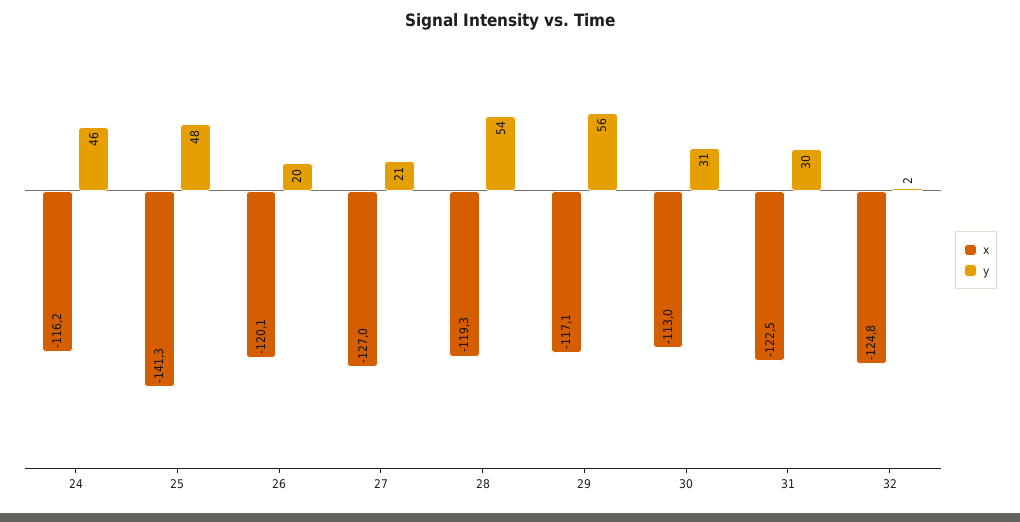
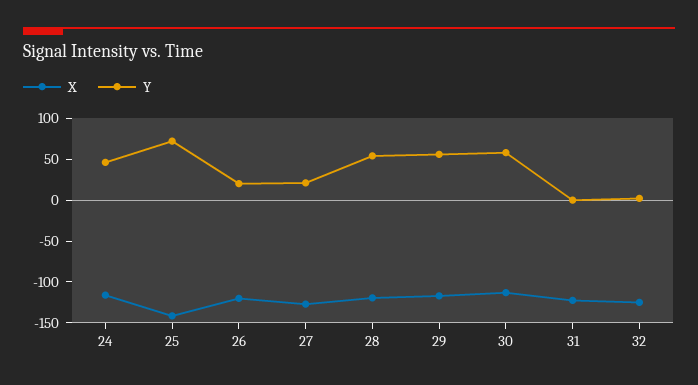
  {
    "x": {
      "24": -116.2,
      "25": -141.3,
      "26": -120.1,
      "27": -127,
      "28": -119.3,
      "29": -117.1,
      "30": -113,
      "31": -122.5,
      "32": -124.8
    },
    "y": {
      "24": 46,
-     "25": 48,
+     "25": 70,
      "26": 20,
      "27": 21,
      "28": 54,
      "29": 56,
-     "30": 31,
+     "30": 60,
-     "31": 30,
+     "31": 0,
      "32": 2
    }
  }

